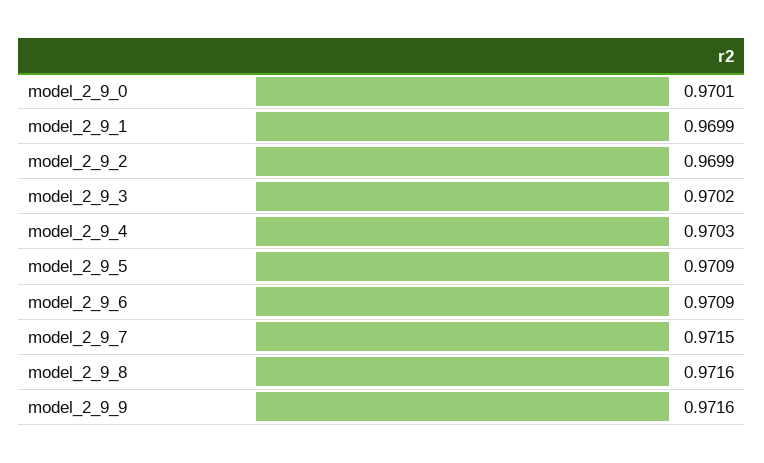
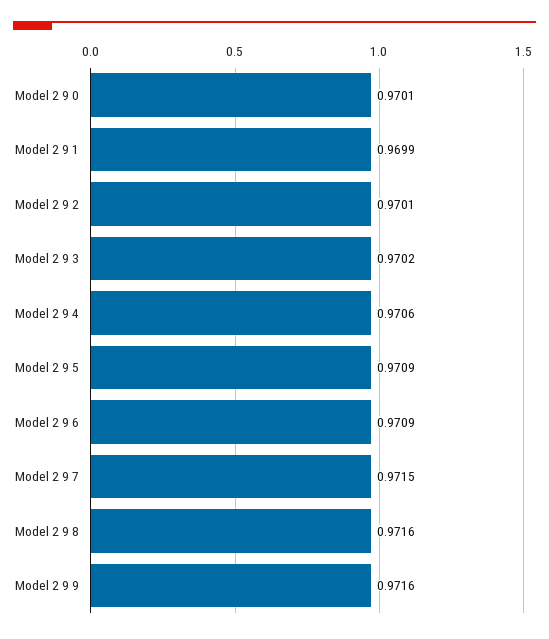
  {
    "model_2_9_0": 0.9701,
    "model_2_9_1": 0.9699,
-   "model_2_9_2": 0.9699,
+   "model_2_9_2": 0.9701,
    "model_2_9_3": 0.9702,
-   "model_2_9_4": 0.9703,
+   "model_2_9_4": 0.9706,
    "model_2_9_5": 0.9709,
    "model_2_9_6": 0.9709,
    "model_2_9_7": 0.9715,
    "model_2_9_8": 0.9716,
    "model_2_9_9": 0.9716
  }

